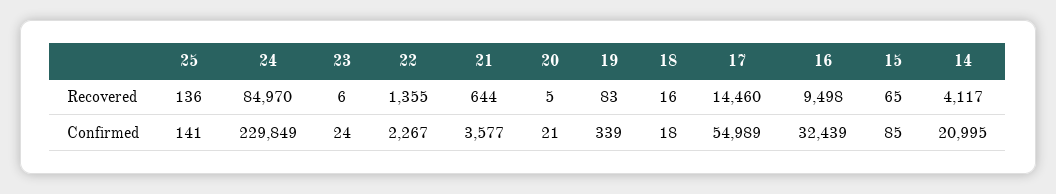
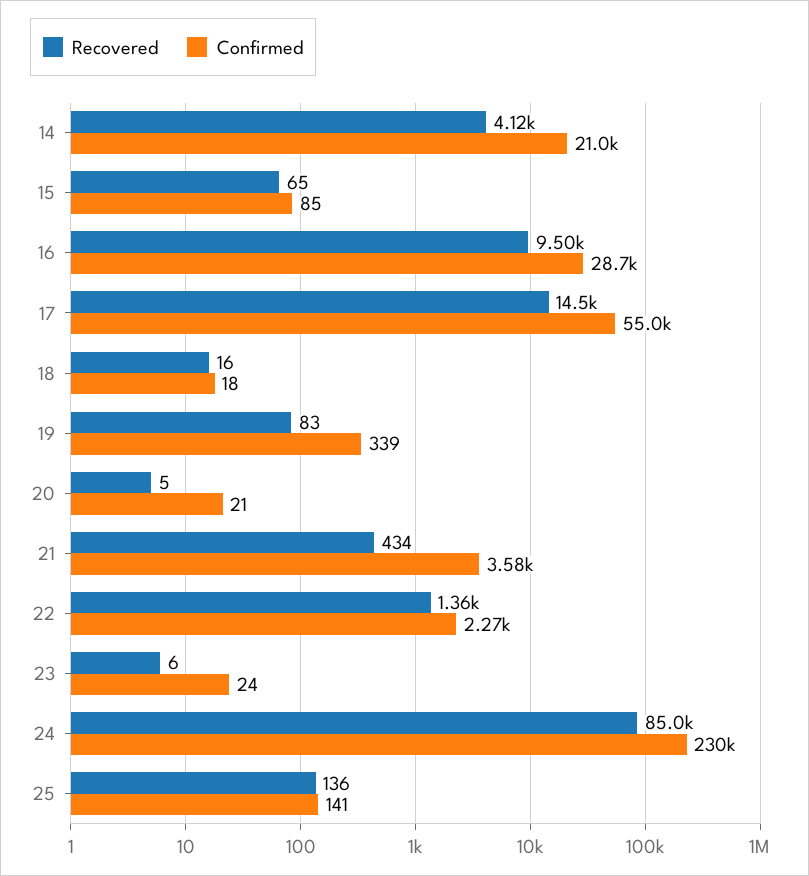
  {
    "Recovered": {
      "25": 136,
      "24": 84970,
      "23": 6,
      "22": 1355,
-     "21": 644,
+     "21": 434,
      "20": 5,
      "19": 83,
      "18": 16,
      "17": 14460,
      "16": 9498,
      "15": 65,
      "14": 4117
    },
    "Confirmed": {
      "25": 141,
      "24": 229849,
      "23": 24,
      "22": 2267,
      "21": 3577,
      "20": 21,
      "19": 339,
      "18": 18,
      "17": 54989,
-     "16": 32439,
+     "16": 28700,
      "15": 85,
      "14": 20995
    }
  }

